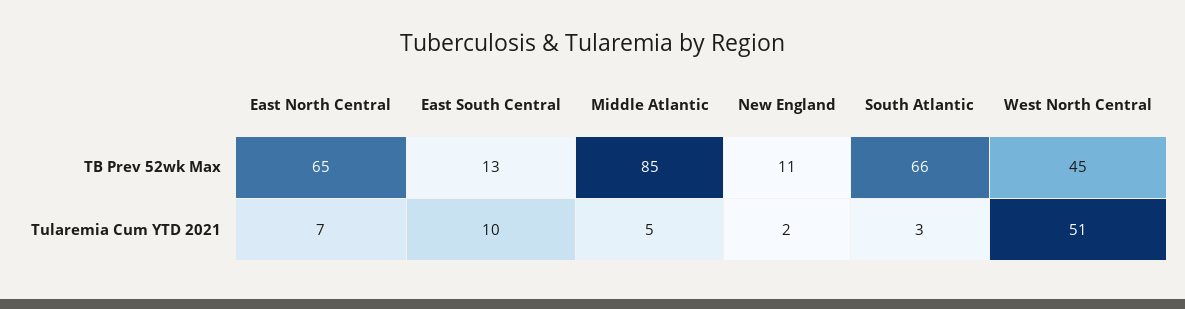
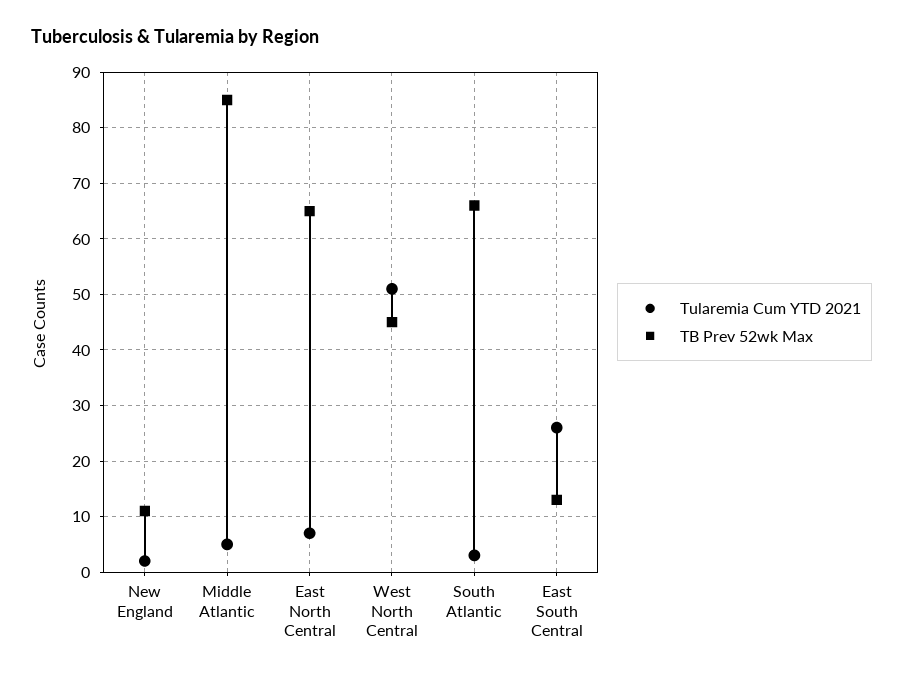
  {
    "TB Prev 52wk Max": {
      "East North Central": 65,
      "East South Central": 13,
      "Middle Atlantic": 85,
      "New England": 11,
      "South Atlantic": 66,
      "West North Central": 45
    },
    "Tularemia Cum YTD 2021": {
      "East North Central": 7,
-     "East South Central": 10,
+     "East South Central": 25,
      "Middle Atlantic": 5,
      "New England": 2,
      "South Atlantic": 3,
      "West North Central": 51
    }
  }

